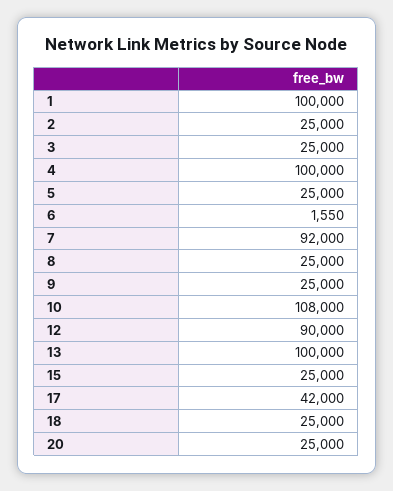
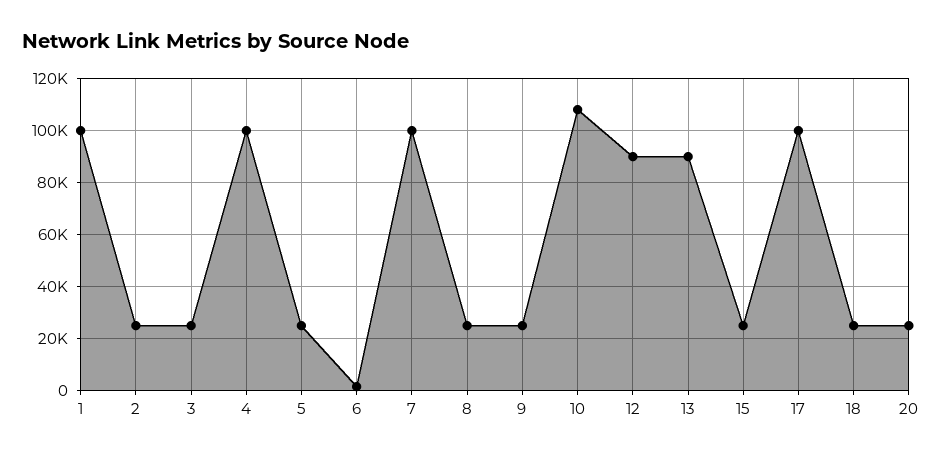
  {
    "1": 100000,
    "2": 25000,
    "3": 25000,
    "4": 100000,
    "5": 25000,
    "6": 1550,
-   "7": 92000,
+   "7": 100000,
    "8": 25000,
    "9": 25000,
    "10": 108000,
    "12": 90000,
-   "13": 100000,
+   "13": 90000,
    "15": 25000,
-   "17": 42000,
+   "17": 100000,
    "18": 25000,
    "20": 25000
  }

